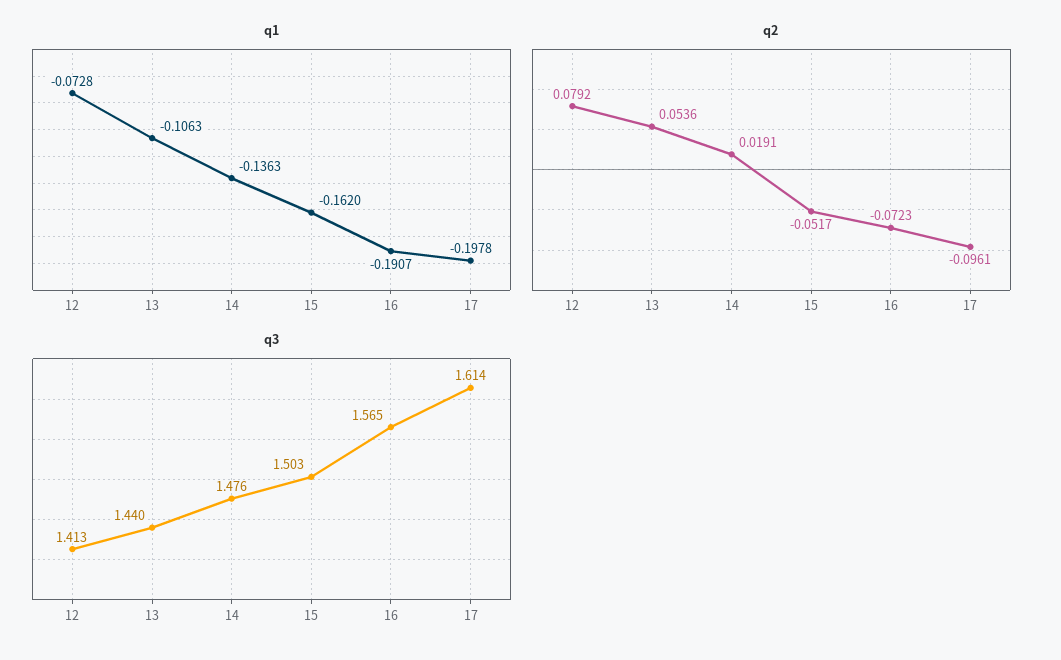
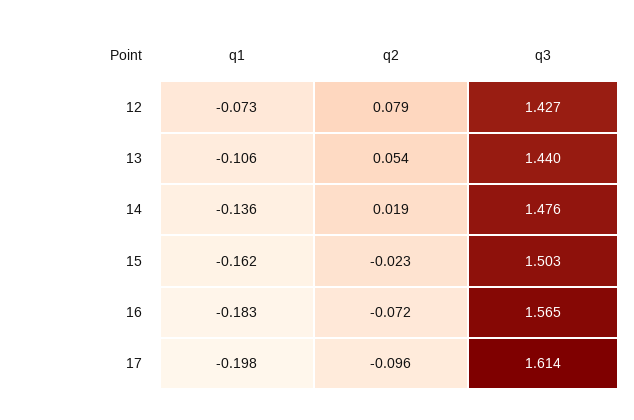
  {
    "q1": {
      "12": -0.0728,
      "13": -0.1063,
      "14": -0.1363,
      "15": -0.162,
-     "16": -0.1907,
+     "16": -0.183,
      "17": -0.1978
    },
    "q2": {
      "12": 0.0792,
      "13": 0.0536,
      "14": 0.0191,
-     "15": -0.0517,
+     "15": -0.023,
      "16": -0.0723,
      "17": -0.0961
    },
    "q3": {
-     "12": 1.413,
+     "12": 1.427,
      "13": 1.44,
      "14": 1.476,
      "15": 1.503,
      "16": 1.565,
      "17": 1.614
    }
  }

